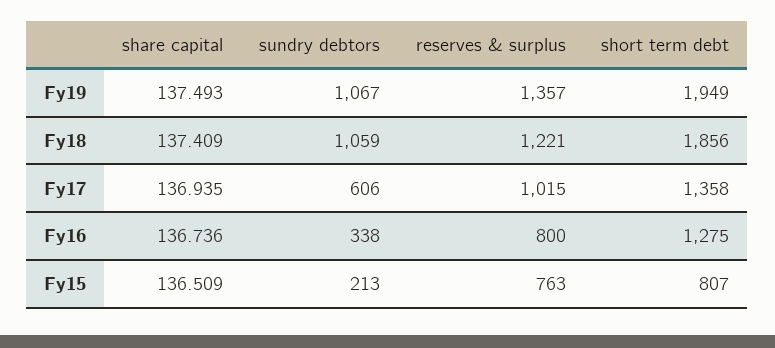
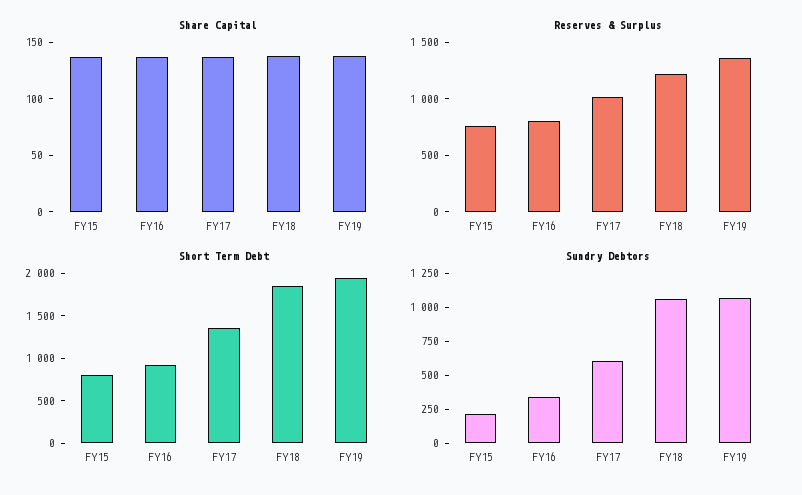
  {
    "share capital": {
      "Fy19": 137.493,
      "Fy18": 137.409,
      "Fy17": 136.935,
      "Fy16": 136.736,
      "Fy15": 136.509
    },
    "sundry debtors": {
      "Fy19": 1067,
      "Fy18": 1059,
      "Fy17": 606,
      "Fy16": 338,
      "Fy15": 213
    },
    "reserves & surplus": {
      "Fy19": 1357,
      "Fy18": 1221,
      "Fy17": 1015,
      "Fy16": 800,
      "Fy15": 763
    },
    "short term debt": {
      "Fy19": 1949,
      "Fy18": 1856,
      "Fy17": 1358,
-     "Fy16": 1275,
+     "Fy16": 900,
      "Fy15": 807
    }
  }

